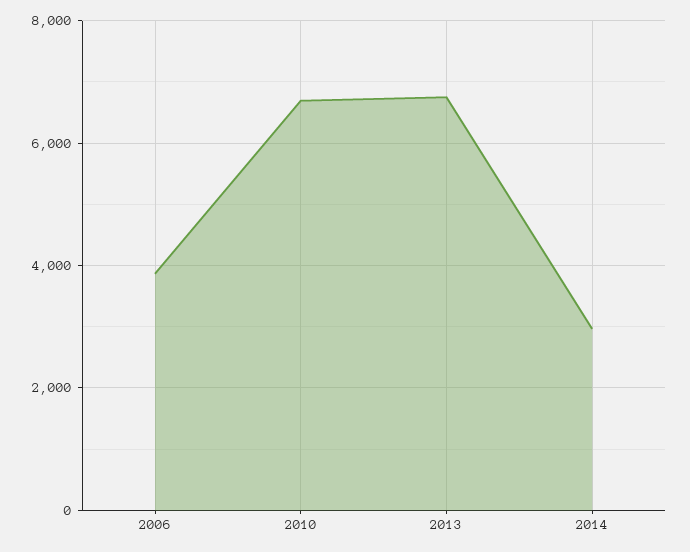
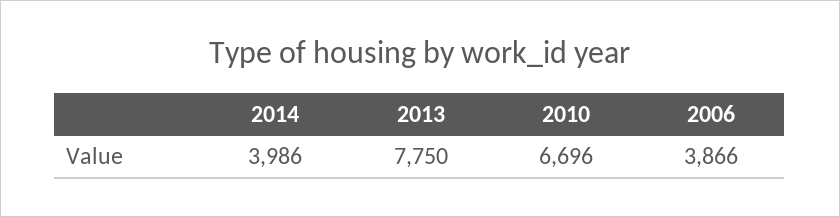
  {
    "2006": 3866,
    "2010": 6696,
-   "2013": 6800,
+   "2013": 7750,
-   "2014": 3000
+   "2014": 3986
  }

